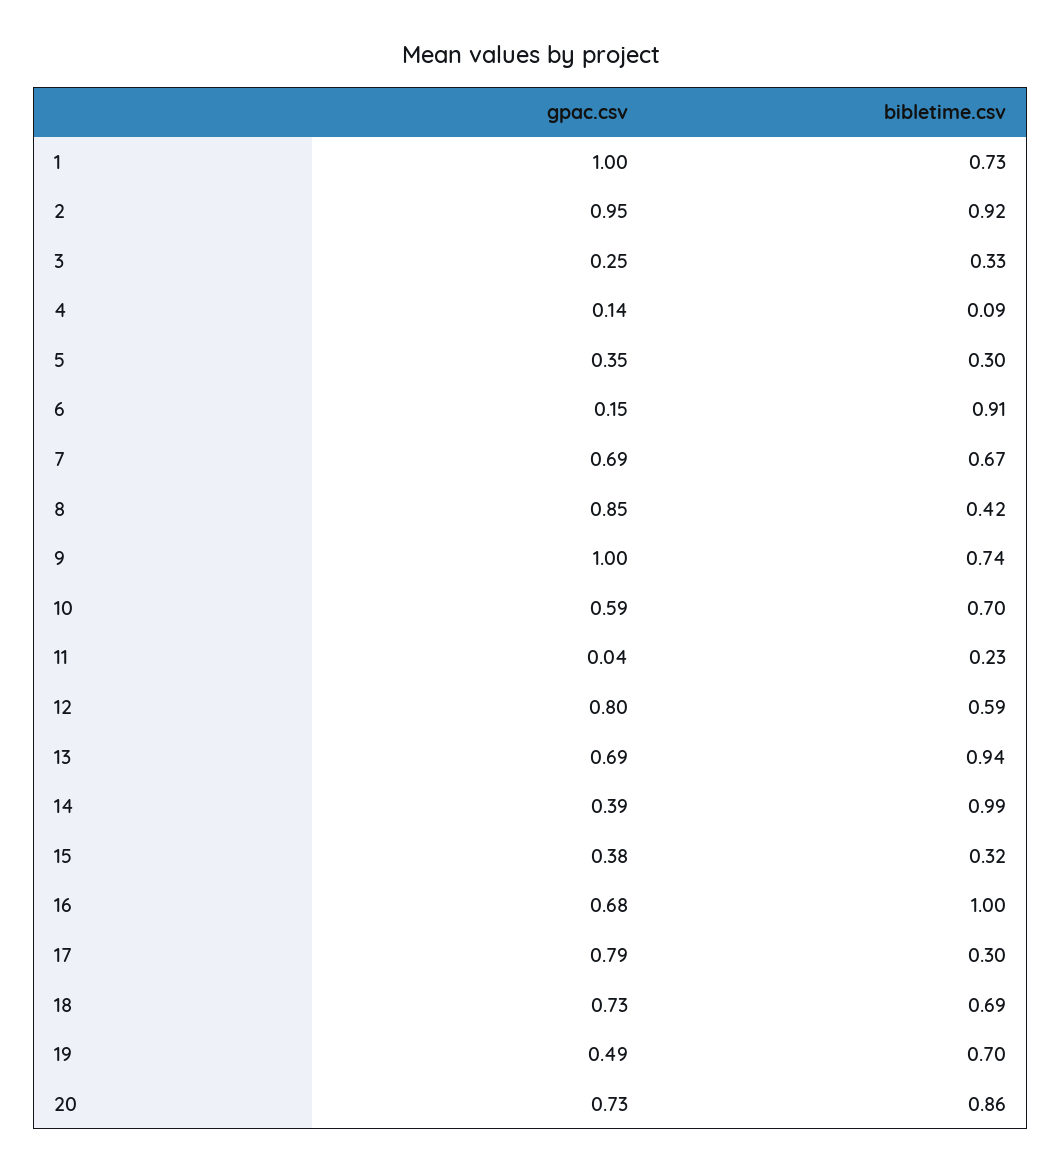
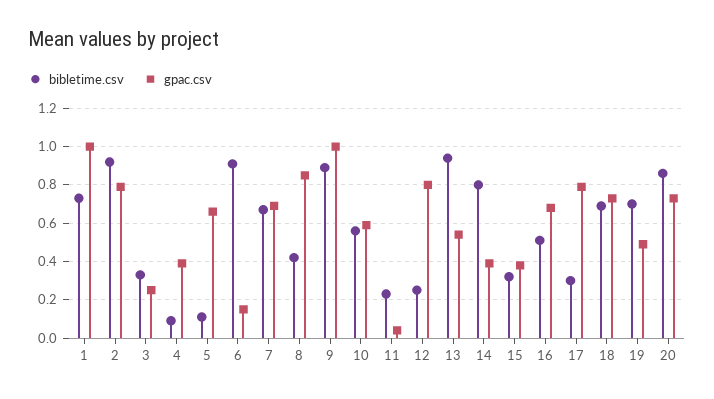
  {
    "gpac.csv": {
      "1": 1,
-     "2": 0.95,
+     "2": 0.8,
      "3": 0.25,
-     "4": 0.14,
+     "4": 0.4,
-     "5": 0.35,
+     "5": 0.65,
      "6": 0.15,
      "7": 0.69,
      "8": 0.85,
      "9": 1,
      "10": 0.59,
      "11": 0.04,
      "12": 0.8,
-     "13": 0.69,
+     "13": 0.55,
      "14": 0.39,
      "15": 0.38,
      "16": 0.68,
      "17": 0.79,
      "18": 0.73,
      "19": 0.49,
      "20": 0.73
    },
    "bibletime.csv": {
      "1": 0.73,
      "2": 0.92,
      "3": 0.33,
      "4": 0.09,
-     "5": 0.3,
+     "5": 0.1,
      "6": 0.91,
      "7": 0.67,
      "8": 0.42,
-     "9": 0.74,
+     "9": 0.9,
-     "10": 0.7,
+     "10": 0.55,
      "11": 0.23,
-     "12": 0.59,
+     "12": 0.25,
      "13": 0.94,
-     "14": 0.99,
+     "14": 0.8,
      "15": 0.32,
-     "16": 1,
+     "16": 0.5,
      "17": 0.3,
      "18": 0.69,
      "19": 0.7,
      "20": 0.86
    }
  }

